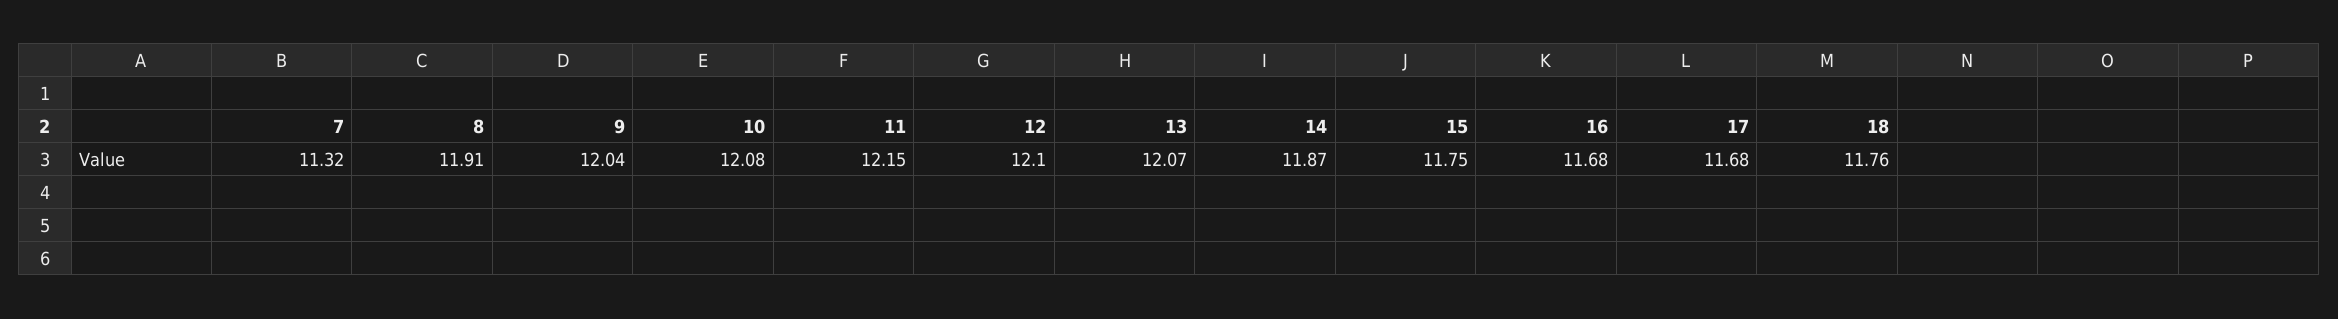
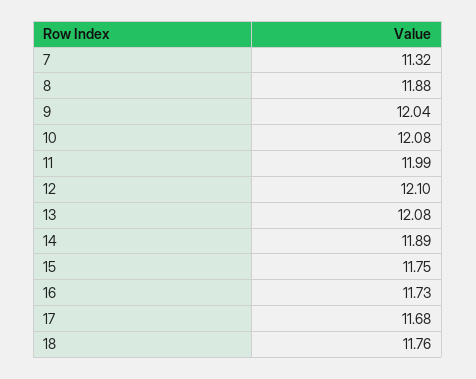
  {
    "7": 11.32,
-   "8": 11.91,
+   "8": 11.88,
    "9": 12.04,
    "10": 12.08,
-   "11": 12.15,
+   "11": 11.99,
    "12": 12.1,
-   "13": 12.07,
+   "13": 12.08,
-   "14": 11.87,
+   "14": 11.89,
    "15": 11.75,
-   "16": 11.68,
+   "16": 11.73,
    "17": 11.68,
    "18": 11.76
  }

